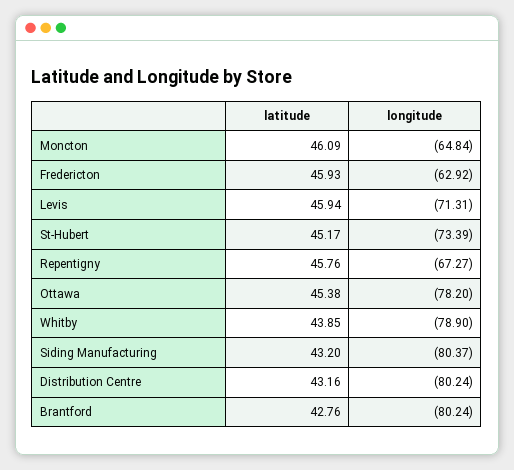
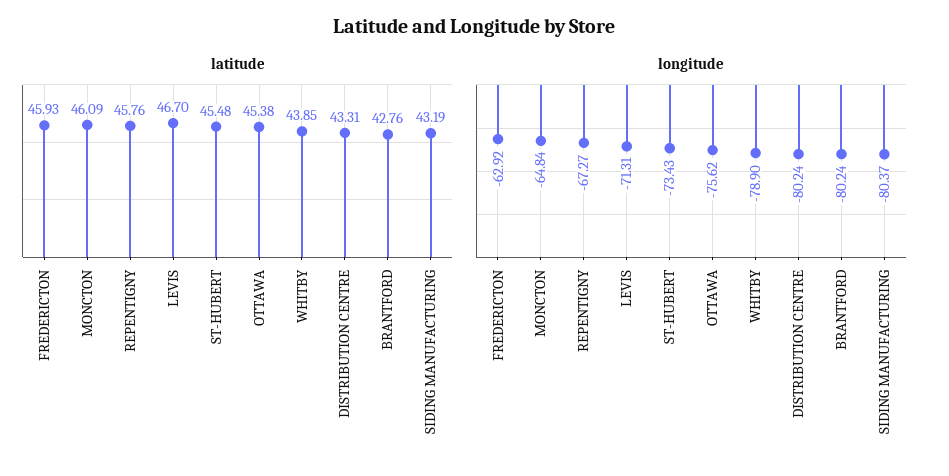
  {
    "latitude": {
      "Moncton": 46.09,
      "Fredericton": 45.93,
-     "Levis": 45.94,
+     "Levis": 46.7,
-     "St-Hubert": 45.17,
+     "St-Hubert": 45.48,
      "Repentigny": 45.76,
      "Ottawa": 45.38,
      "Whitby": 43.85,
-     "Siding Manufacturing": 43.2,
+     "Siding Manufacturing": 43.19,
-     "Distribution Centre": 43.16,
+     "Distribution Centre": 43.31,
      "Brantford": 42.76
    },
    "longitude": {
      "Moncton": -64.84,
      "Fredericton": -62.92,
      "Levis": -71.31,
-     "St-Hubert": -73.39,
+     "St-Hubert": -73.43,
      "Repentigny": -67.27,
-     "Ottawa": -78.2,
+     "Ottawa": -75.62,
      "Whitby": -78.9,
      "Siding Manufacturing": -80.37,
      "Distribution Centre": -80.24,
      "Brantford": -80.24
    }
  }

